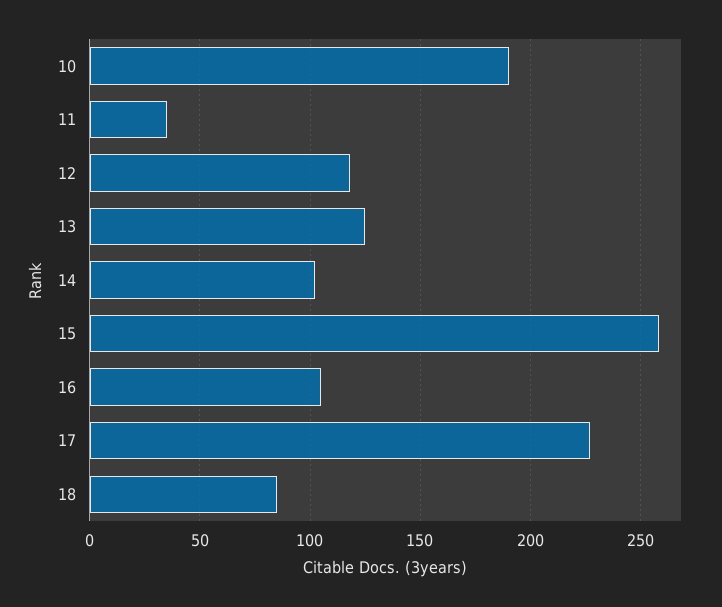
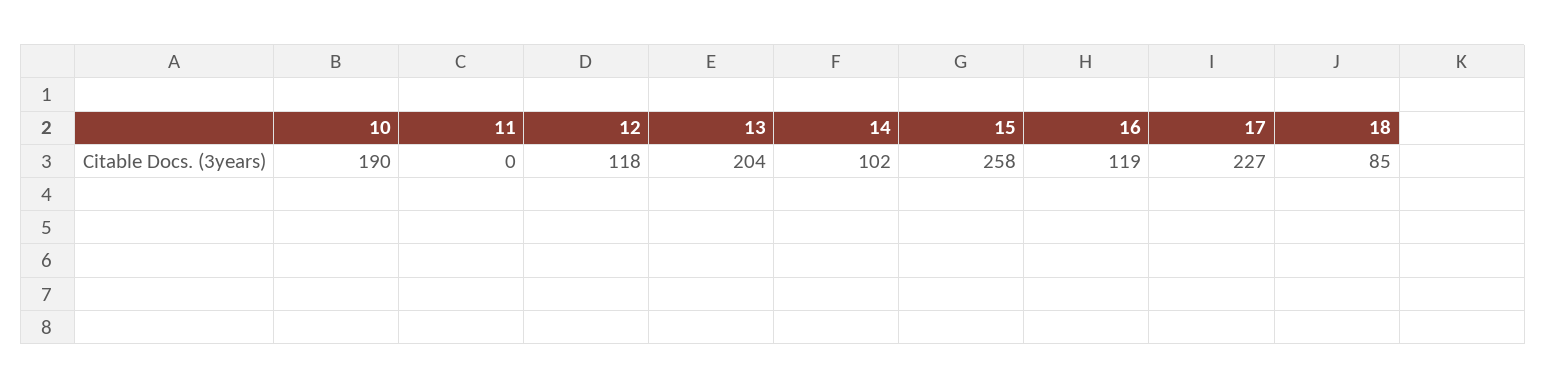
  {
    "10": 190,
-   "11": 35,
+   "11": 0,
    "12": 118,
-   "13": 125,
+   "13": 204,
    "14": 102,
    "15": 258,
-   "16": 105,
+   "16": 119,
    "17": 227,
    "18": 85
  }

